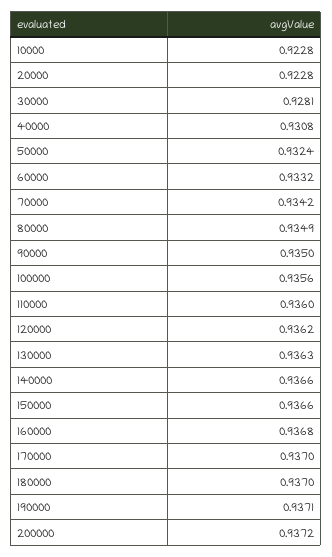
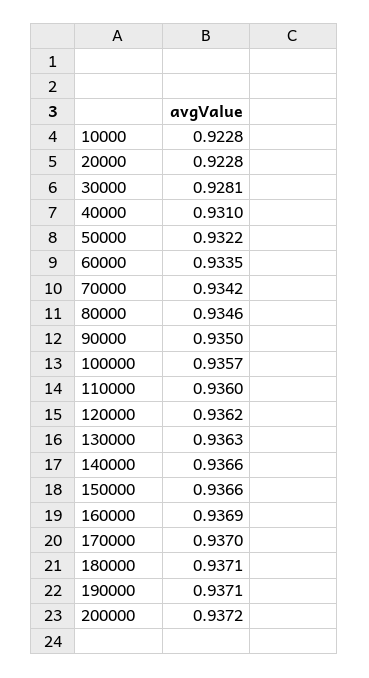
  {
    "10000": 0.9228,
    "20000": 0.9228,
    "30000": 0.9281,
-   "40000": 0.9308,
+   "40000": 0.931,
-   "50000": 0.9324,
+   "50000": 0.9322,
-   "60000": 0.9332,
+   "60000": 0.9335,
    "70000": 0.9342,
-   "80000": 0.9349,
+   "80000": 0.9346,
    "90000": 0.935,
-   "100000": 0.9356,
+   "100000": 0.9357,
    "110000": 0.936,
    "120000": 0.9362,
    "130000": 0.9363,
    "140000": 0.9366,
    "150000": 0.9366,
-   "160000": 0.9368,
+   "160000": 0.9369,
    "170000": 0.937,
-   "180000": 0.937,
+   "180000": 0.9371,
    "190000": 0.9371,
    "200000": 0.9372
  }

